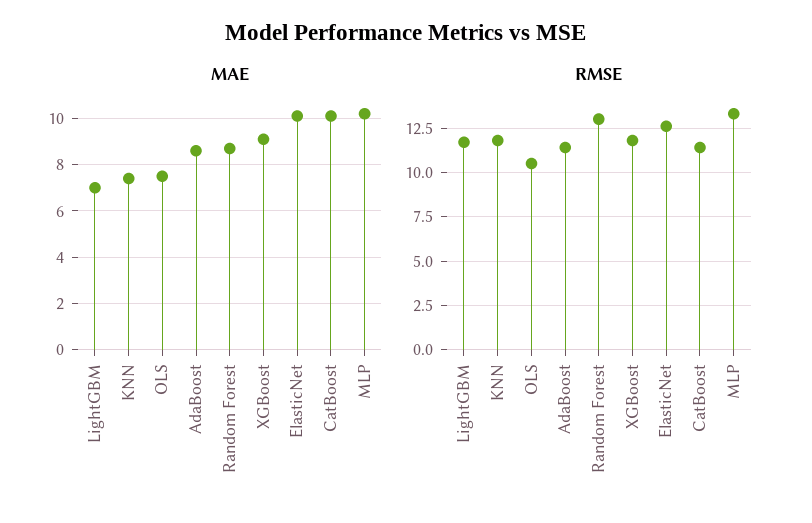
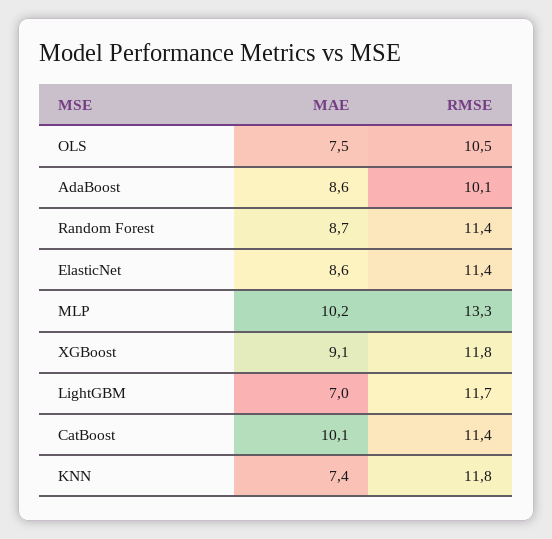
  {
    "MAE": {
      "LightGBM": 7,
      "KNN": 7.4,
      "OLS": 7.5,
      "AdaBoost": 8.6,
      "Random Forest": 8.7,
      "XGBoost": 9.1,
-     "ElasticNet": 10,
+     "ElasticNet": 8.6,
      "CatBoost": 10.1,
      "MLP": 10.2
    },
    "RMSE": {
      "LightGBM": 11.7,
      "KNN": 11.8,
      "OLS": 10.5,
-     "AdaBoost": 11.5,
+     "AdaBoost": 10.1,
-     "Random Forest": 13,
+     "Random Forest": 11.4,
      "XGBoost": 11.8,
-     "ElasticNet": 12.5,
+     "ElasticNet": 11.4,
      "CatBoost": 11.4,
      "MLP": 13.3
    }
  }

